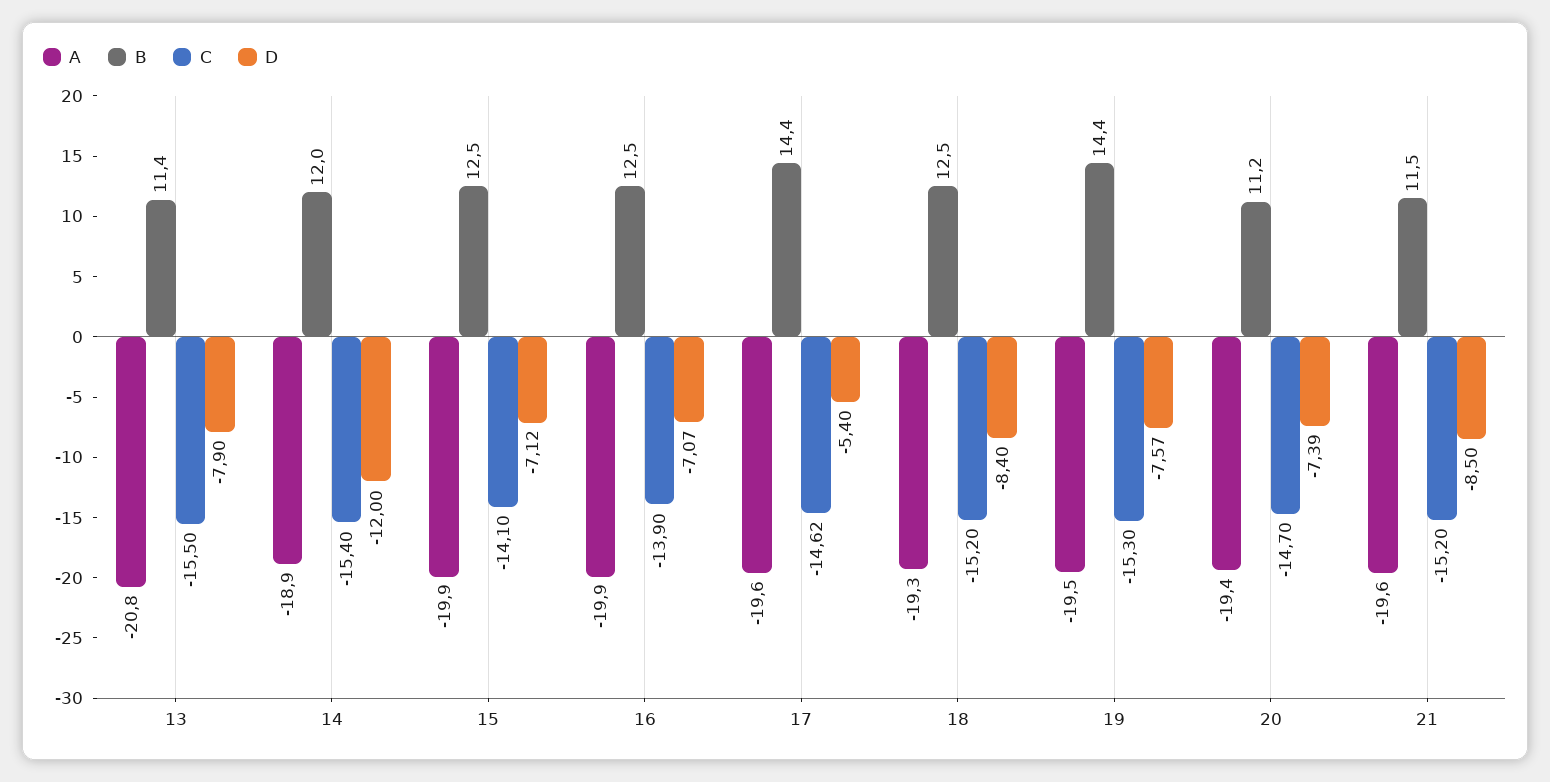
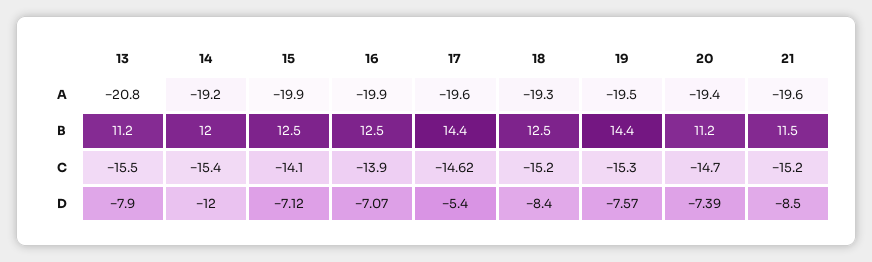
  {
    "A": {
      "13": -20.8,
-     "14": -18.9,
+     "14": -19.2,
      "15": -19.9,
      "16": -19.9,
      "17": -19.6,
      "18": -19.3,
      "19": -19.5,
      "20": -19.4,
      "21": -19.6
    },
    "B": {
-     "13": 11.4,
+     "13": 11.2,
      "14": 12,
      "15": 12.5,
      "16": 12.5,
      "17": 14.4,
      "18": 12.5,
      "19": 14.4,
      "20": 11.2,
      "21": 11.5
    },
    "C": {
      "13": -15.5,
      "14": -15.4,
      "15": -14.1,
      "16": -13.9,
      "17": -14.62,
      "18": -15.2,
      "19": -15.3,
      "20": -14.7,
      "21": -15.2
    },
    "D": {
      "13": -7.9,
      "14": -12,
      "15": -7.12,
      "16": -7.07,
      "17": -5.4,
      "18": -8.4,
      "19": -7.57,
      "20": -7.39,
      "21": -8.5
    }
  }

